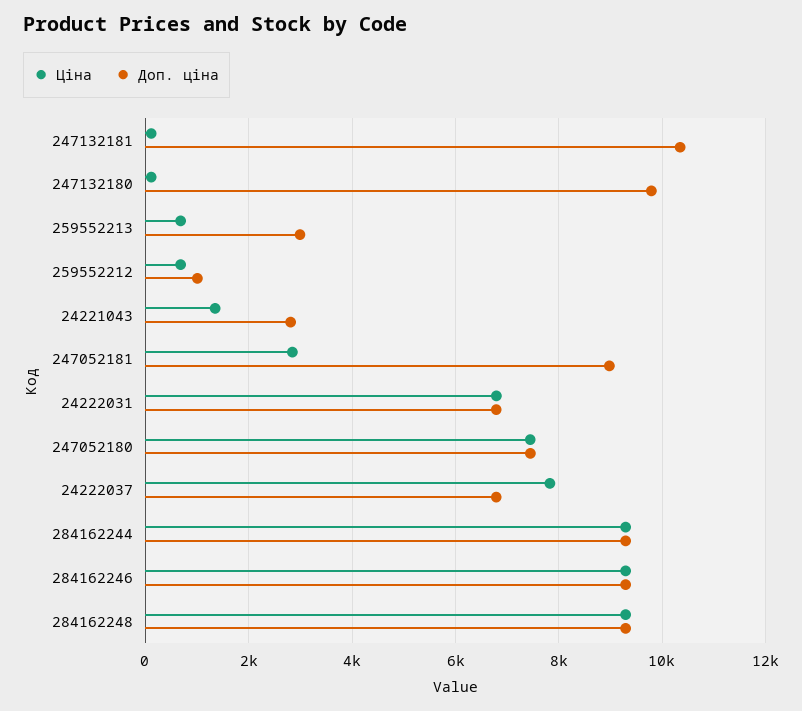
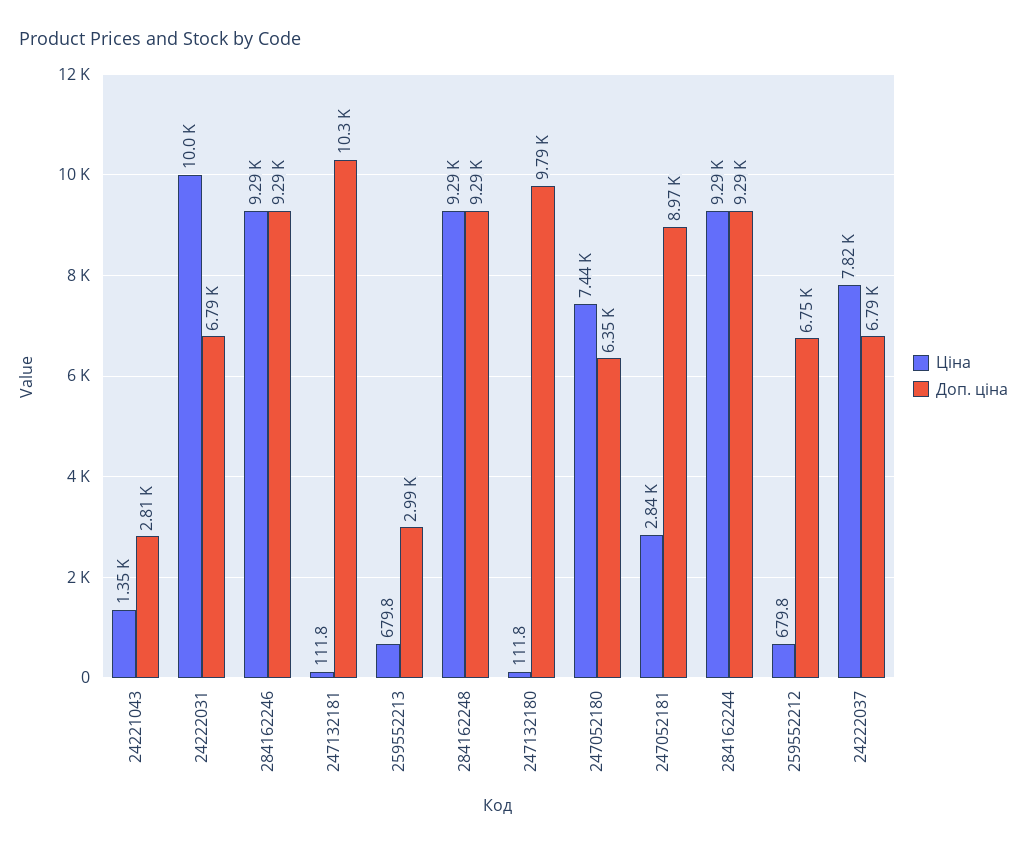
  {
    "Ціна": {
      "247132181": 111.8,
      "247132180": 111.8,
      "259552213": 679.8,
      "259552212": 679.8,
      "24221043": 1350,
      "247052181": 2840,
-     "24222031": 6800,
+     "24222031": 10000,
      "247052180": 7440,
      "24222037": 7820,
      "284162244": 9290,
      "284162246": 9290,
      "284162248": 9290
    },
    "Доп. ціна": {
      "247132181": 10300,
      "247132180": 9790,
      "259552213": 2990,
-     "259552212": 1000,
+     "259552212": 6750,
      "24221043": 2810,
      "247052181": 8970,
      "24222031": 6790,
-     "247052180": 7400,
+     "247052180": 6350,
      "24222037": 6790,
      "284162244": 9290,
      "284162246": 9290,
      "284162248": 9290
    }
  }

